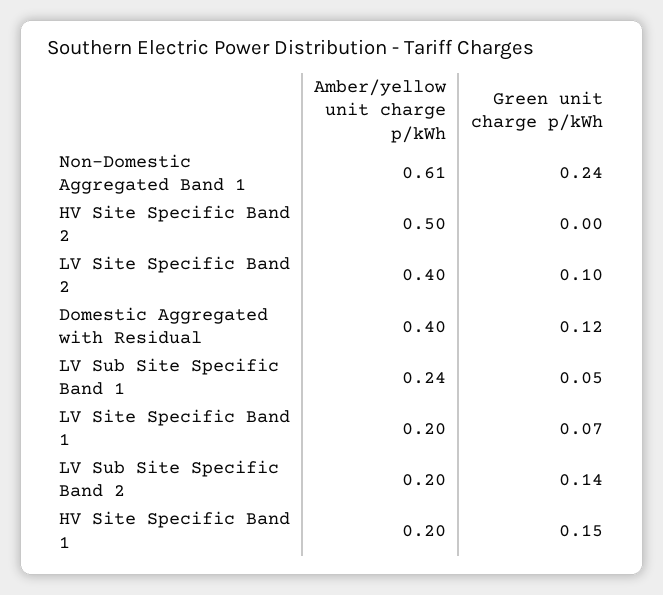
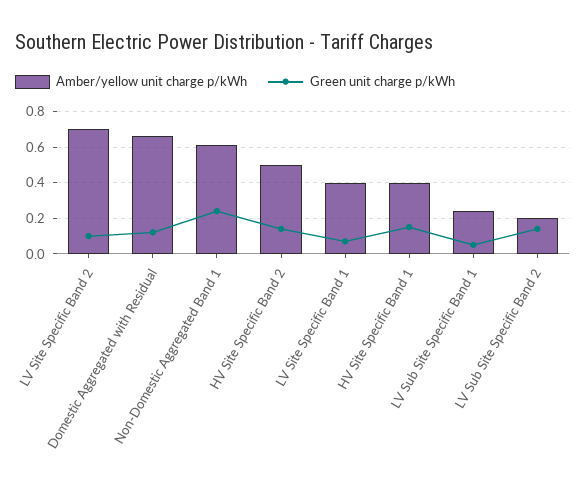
  {
    "Amber/yellow unit charge p/kWh": {
      "Non-Domestic Aggregated Band 1": 0.61,
      "HV Site Specific Band 2": 0.5,
-     "LV Site Specific Band 2": 0.4,
+     "LV Site Specific Band 2": 0.7,
-     "Domestic Aggregated with Residual": 0.4,
+     "Domestic Aggregated with Residual": 0.65,
      "LV Sub Site Specific Band 1": 0.24,
-     "LV Site Specific Band 1": 0.2,
+     "LV Site Specific Band 1": 0.4,
      "LV Sub Site Specific Band 2": 0.2,
-     "HV Site Specific Band 1": 0.2
+     "HV Site Specific Band 1": 0.4
    },
    "Green unit charge p/kWh": {
      "Non-Domestic Aggregated Band 1": 0.24,
-     "HV Site Specific Band 2": 0,
+     "HV Site Specific Band 2": 0.15,
      "LV Site Specific Band 2": 0.1,
      "Domestic Aggregated with Residual": 0.12,
      "LV Sub Site Specific Band 1": 0.05,
      "LV Site Specific Band 1": 0.07,
      "LV Sub Site Specific Band 2": 0.14,
      "HV Site Specific Band 1": 0.15
    }
  }

